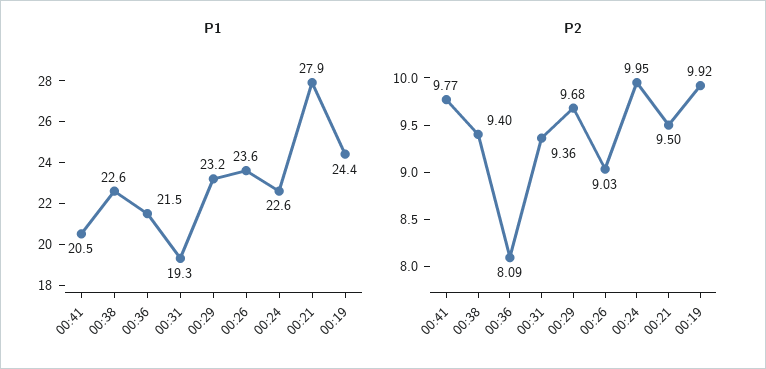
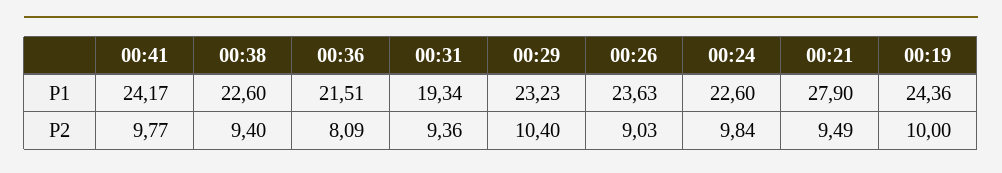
  {
    "P1": {
-     "00:41": 20.5,
+     "00:41": 24.17,
      "00:38": 22.6,
      "00:36": 21.51,
      "00:31": 19.34,
      "00:29": 23.23,
      "00:26": 23.63,
      "00:24": 22.6,
      "00:21": 27.9,
      "00:19": 24.36
    },
    "P2": {
      "00:41": 9.77,
      "00:38": 9.4,
      "00:36": 8.09,
      "00:31": 9.36,
-     "00:29": 9.68,
+     "00:29": 10.4,
      "00:26": 9.03,
-     "00:24": 9.95,
+     "00:24": 9.84,
-     "00:21": 9.5,
+     "00:21": 9.49,
-     "00:19": 9.92
+     "00:19": 10
    }
  }

